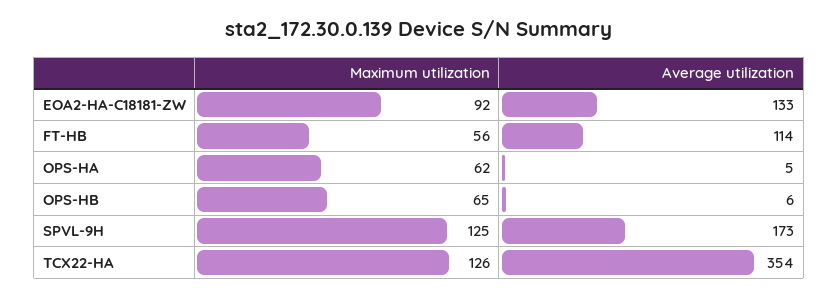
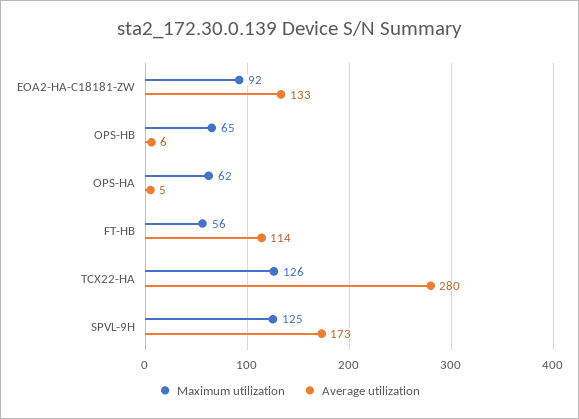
  {
    "Maximum utilization": {
      "EOA2-HA-C18181-ZW": 92,
      "FT-HB": 56,
      "OPS-HA": 62,
      "OPS-HB": 65,
      "SPVL-9H": 125,
      "TCX22-HA": 126
    },
    "Average utilization": {
      "EOA2-HA-C18181-ZW": 133,
      "FT-HB": 114,
      "OPS-HA": 5,
      "OPS-HB": 6,
      "SPVL-9H": 173,
-     "TCX22-HA": 354
+     "TCX22-HA": 280
    }
  }

